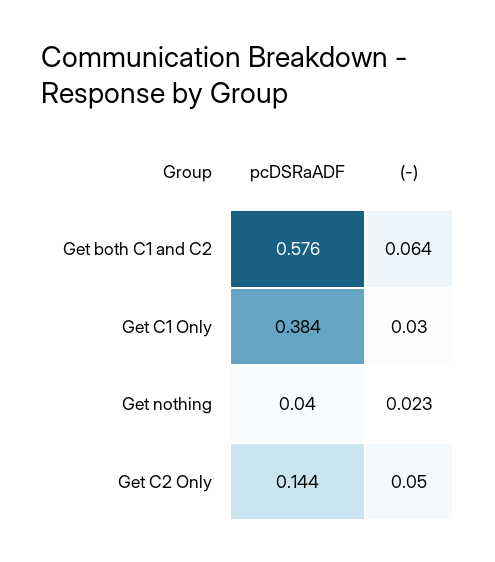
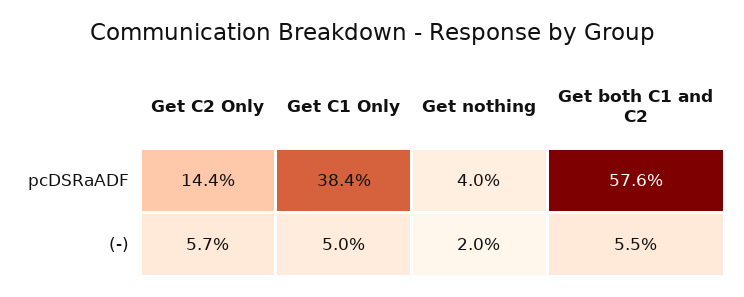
  {
    "pcDSRaADF": {
      "Get both C1 and C2": 0.576,
      "Get C1 Only": 0.384,
      "Get nothing": 0.04,
      "Get C2 Only": 0.144
    },
    "(-)": {
-     "Get both C1 and C2": 0.064,
+     "Get both C1 and C2": 0.055,
-     "Get C1 Only": 0.03,
+     "Get C1 Only": 0.05,
-     "Get nothing": 0.023,
+     "Get nothing": 0.02,
-     "Get C2 Only": 0.05
+     "Get C2 Only": 0.057
    }
  }

